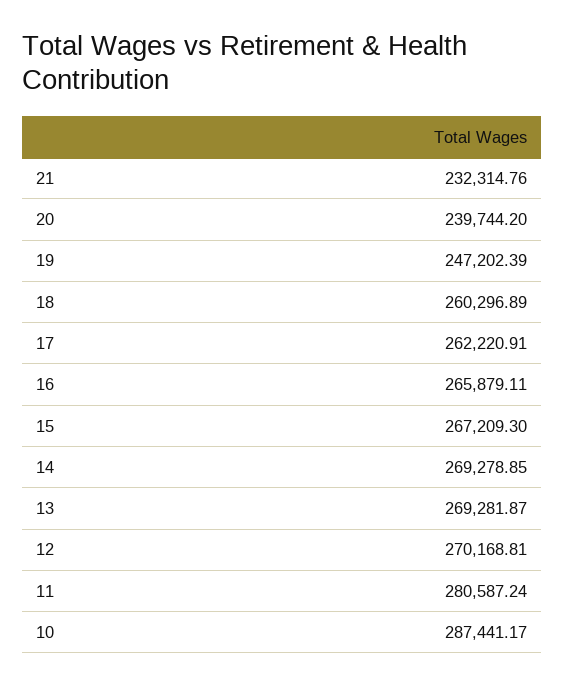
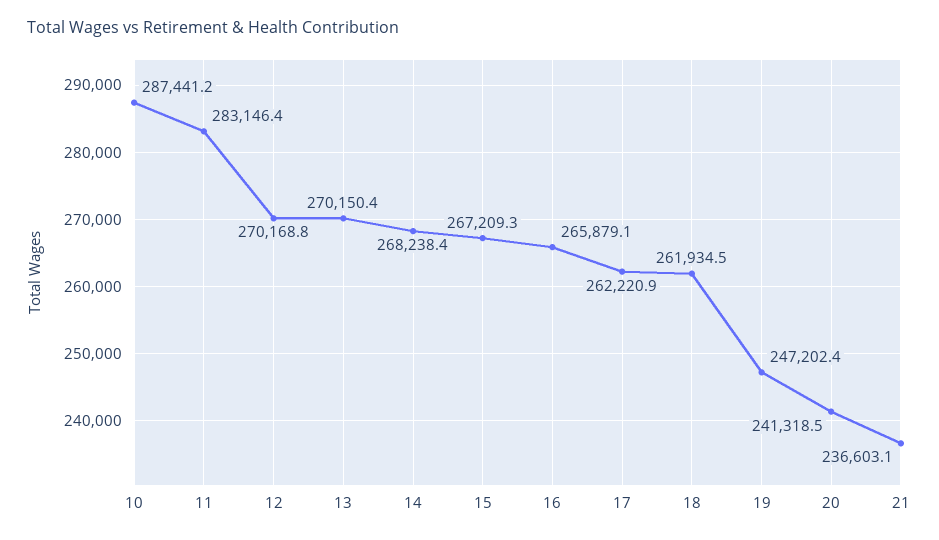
  {
-   "21": 232314.76,
+   "21": 236603.1,
-   "20": 239744.2,
+   "20": 241318.5,
    "19": 247202.39,
-   "18": 260296.89,
+   "18": 261934.5,
    "17": 262220.91,
    "16": 265879.11,
    "15": 267209.3,
-   "14": 269278.85,
+   "14": 268238.4,
-   "13": 269281.87,
+   "13": 270150.4,
    "12": 270168.81,
-   "11": 280587.24,
+   "11": 283146.4,
    "10": 287441.17
  }

